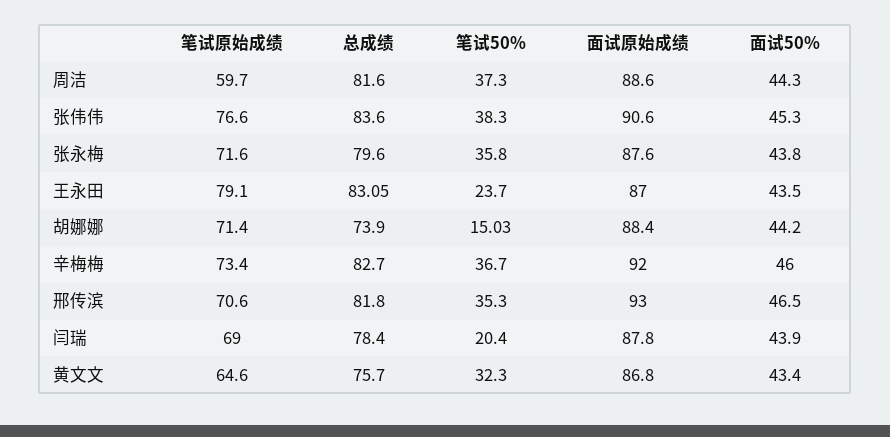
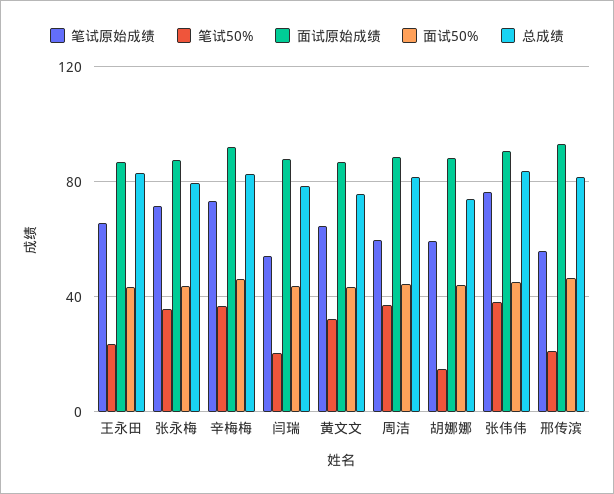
  {
    "笔试原始成绩": {
      "周洁": 59.7,
      "张伟伟": 76.6,
      "张永梅": 71.6,
-     "王永田": 79.1,
+     "王永田": 65,
-     "胡娜娜": 71.4,
+     "胡娜娜": 60,
      "辛梅梅": 73.4,
-     "邢传滨": 70.6,
+     "邢传滨": 55,
-     "闫瑞": 69,
+     "闫瑞": 55,
      "黄文文": 64.6
    },
    "总成绩": {
      "周洁": 81.6,
      "张伟伟": 83.6,
      "张永梅": 79.6,
      "王永田": 83.05,
      "胡娜娜": 73.9,
      "辛梅梅": 82.7,
      "邢传滨": 81.8,
      "闫瑞": 78.4,
      "黄文文": 75.7
    },
    "笔试50%": {
      "周洁": 37.3,
      "张伟伟": 38.3,
      "张永梅": 35.8,
      "王永田": 23.7,
      "胡娜娜": 15.03,
      "辛梅梅": 36.7,
-     "邢传滨": 35.3,
+     "邢传滨": 20,
      "闫瑞": 20.4,
      "黄文文": 32.3
    },
    "面试原始成绩": {
      "周洁": 88.6,
      "张伟伟": 90.6,
      "张永梅": 87.6,
      "王永田": 87,
      "胡娜娜": 88.4,
      "辛梅梅": 92,
      "邢传滨": 93,
      "闫瑞": 87.8,
      "黄文文": 86.8
    },
    "面试50%": {
      "周洁": 44.3,
      "张伟伟": 45.3,
      "张永梅": 43.8,
      "王永田": 43.5,
      "胡娜娜": 44.2,
      "辛梅梅": 46,
      "邢传滨": 46.5,
      "闫瑞": 43.9,
      "黄文文": 43.4
    }
  }

